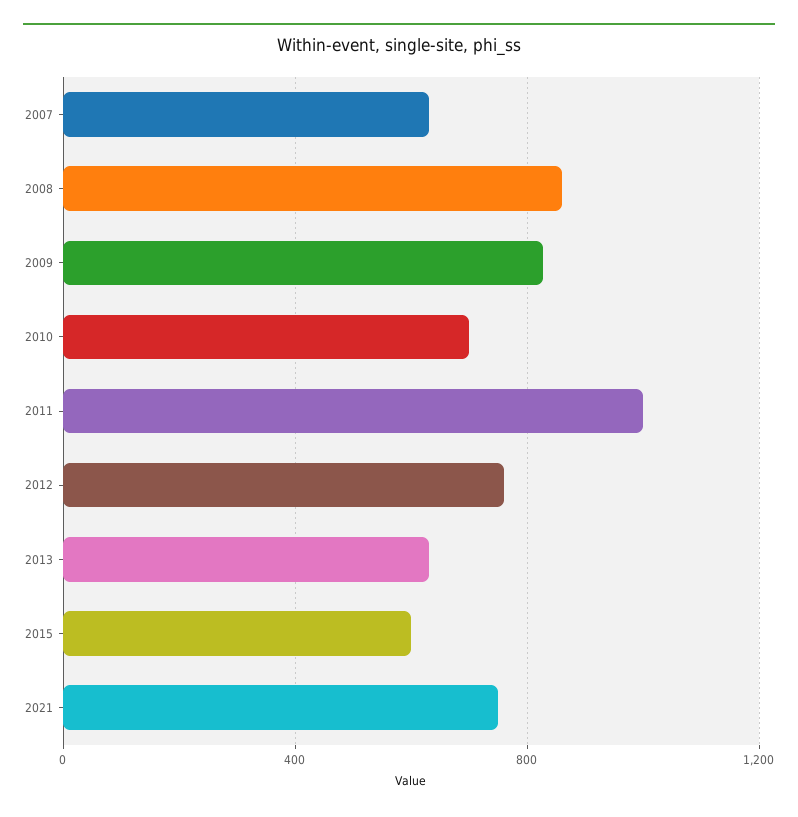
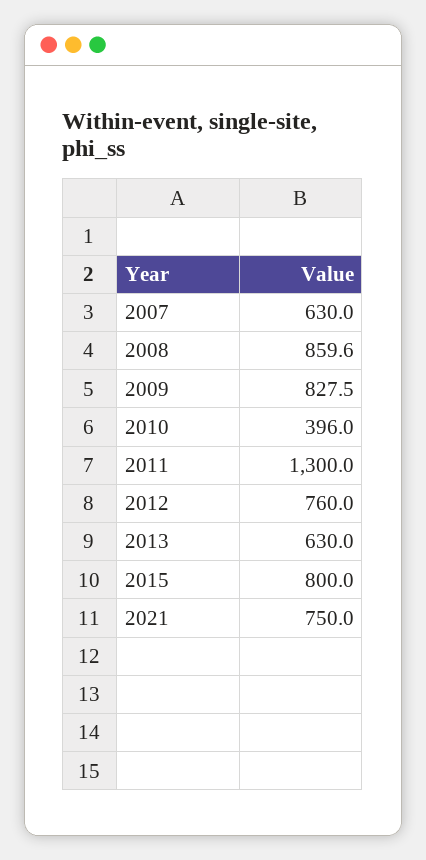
  {
    "2007": 630,
    "2008": 859.6,
    "2009": 827.5,
-   "2010": 700,
+   "2010": 396,
-   "2011": 1000,
+   "2011": 1300,
    "2012": 760,
    "2013": 630,
-   "2015": 600,
+   "2015": 800,
    "2021": 750
  }

